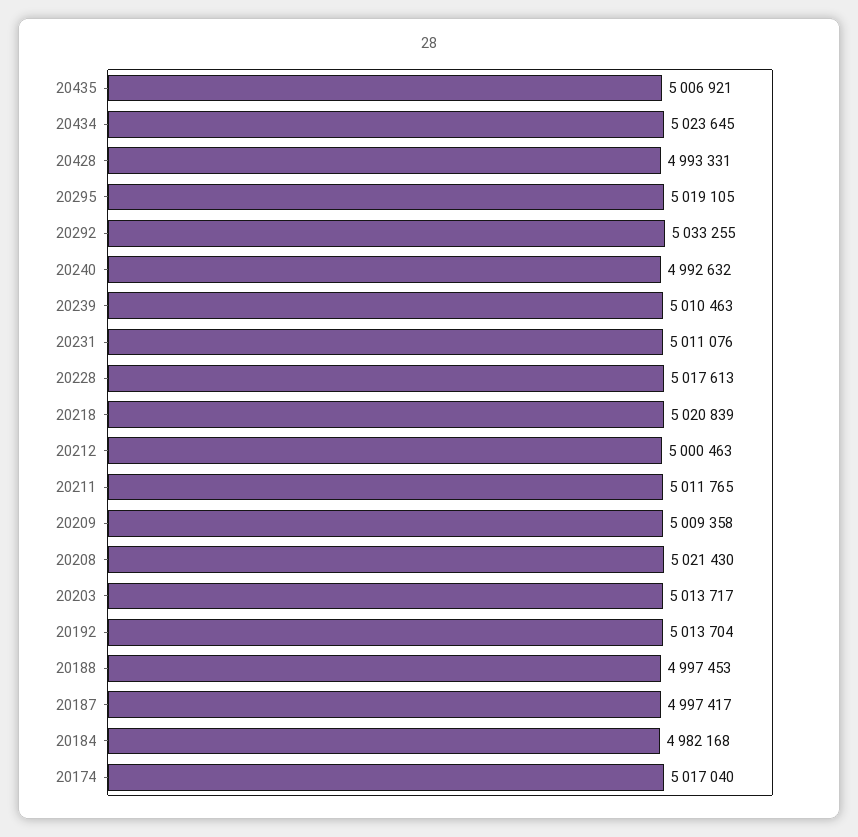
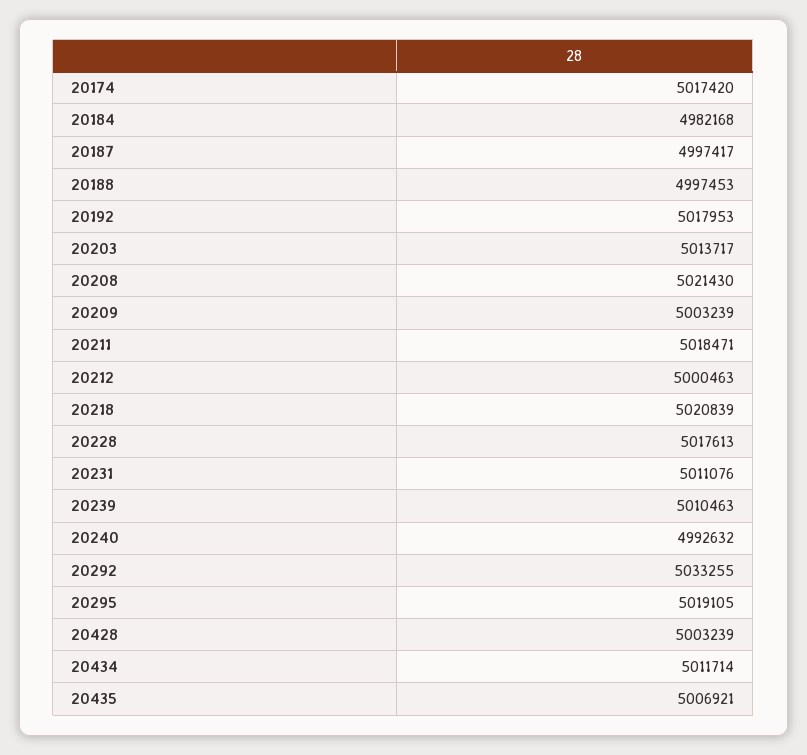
  {
    "20435": 5006921,
-   "20434": 5023645,
+   "20434": 5011714,
-   "20428": 4993331,
+   "20428": 5003239,
    "20295": 5019105,
    "20292": 5033255,
    "20240": 4992632,
    "20239": 5010463,
    "20231": 5011076,
    "20228": 5017613,
    "20218": 5020839,
    "20212": 5000463,
-   "20211": 5011765,
+   "20211": 5018471,
-   "20209": 5009358,
+   "20209": 5003239,
    "20208": 5021430,
    "20203": 5013717,
-   "20192": 5013704,
+   "20192": 5017953,
    "20188": 4997453,
    "20187": 4997417,
    "20184": 4982168,
-   "20174": 5017040
+   "20174": 5017420
  }

